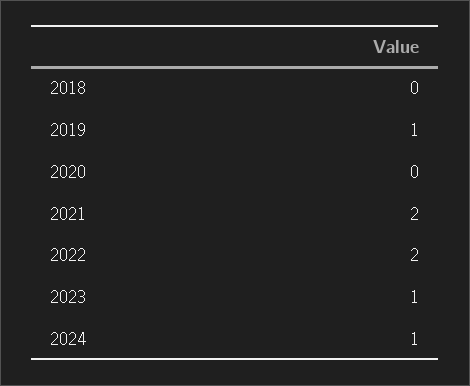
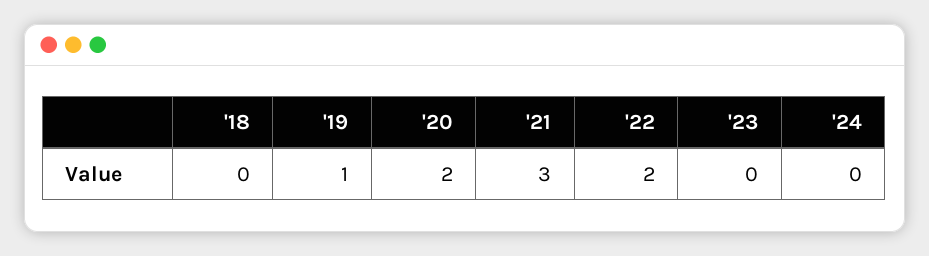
  {
    "2018": 0,
    "2019": 1,
-   "2020": 0,
+   "2020": 2,
-   "2021": 2,
+   "2021": 3,
    "2022": 2,
-   "2023": 1,
+   "2023": 0,
-   "2024": 1
+   "2024": 0
  }

